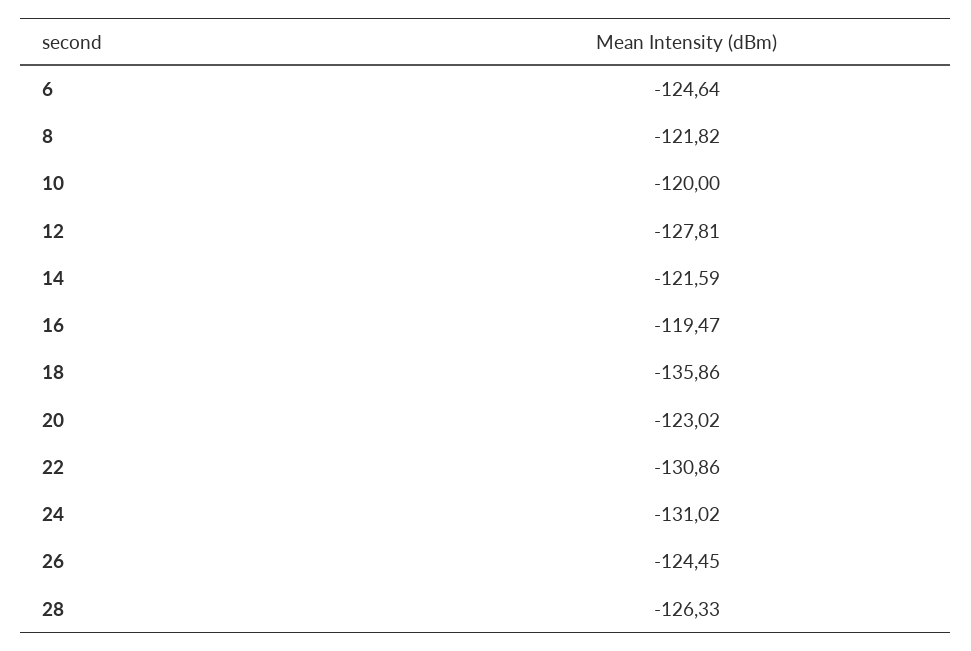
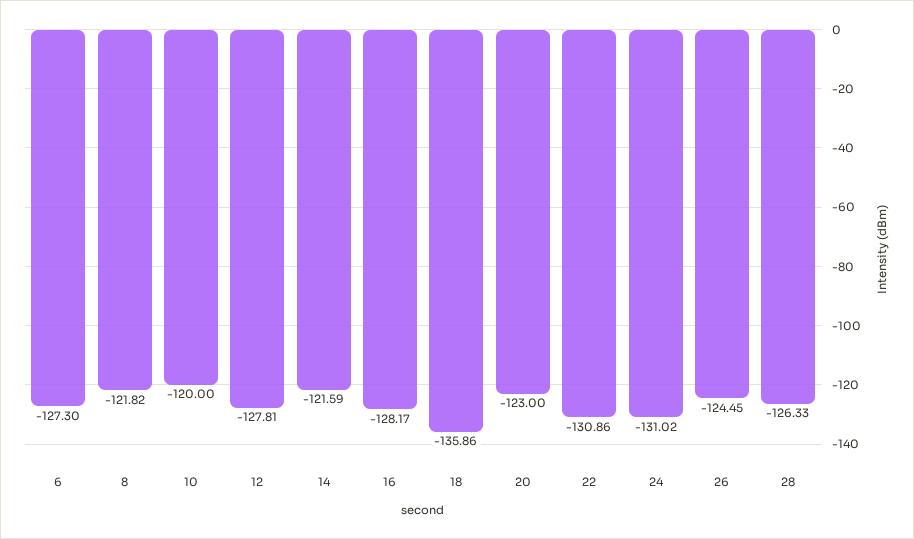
  {
-   "6": -124.64,
+   "6": -127.3,
    "8": -121.82,
    "10": -120,
    "12": -127.81,
    "14": -121.59,
-   "16": -119.47,
+   "16": -128.17,
    "18": -135.86,
-   "20": -123.02,
+   "20": -123,
    "22": -130.86,
    "24": -131.02,
    "26": -124.45,
    "28": -126.33
  }

